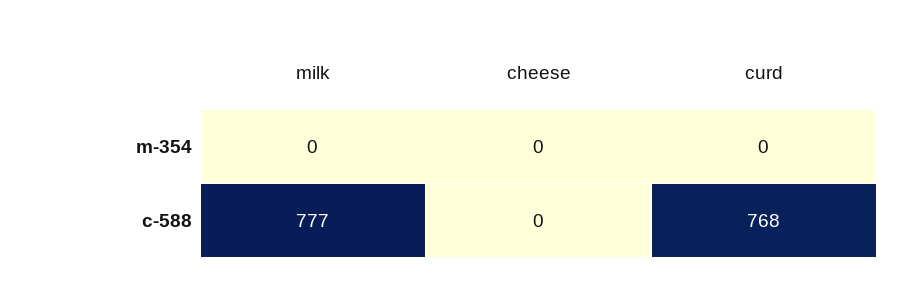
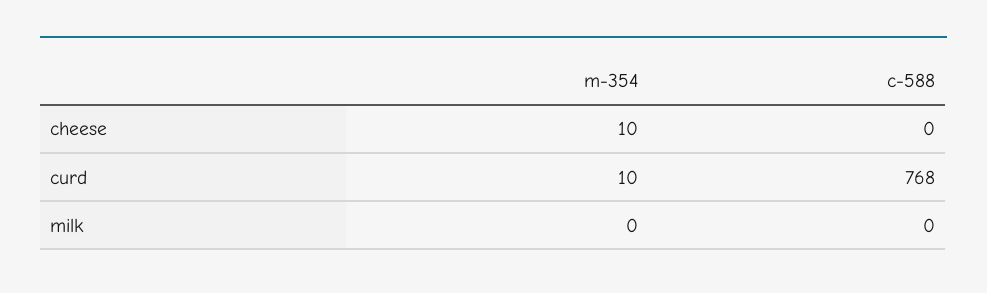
  {
    "milk": {
      "m-354": 0,
-     "c-588": 777
+     "c-588": 0
    },
    "cheese": {
-     "m-354": 0,
+     "m-354": 10,
      "c-588": 0
    },
    "curd": {
-     "m-354": 0,
+     "m-354": 10,
      "c-588": 768
    }
  }

